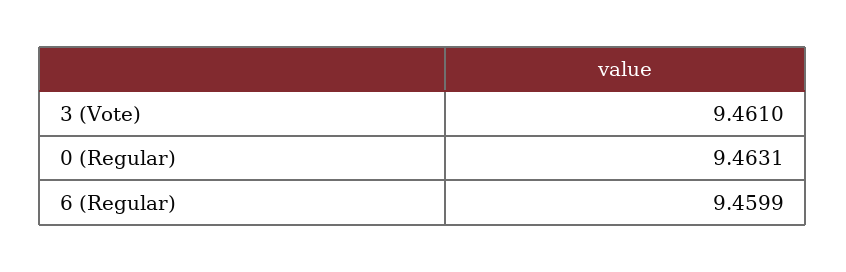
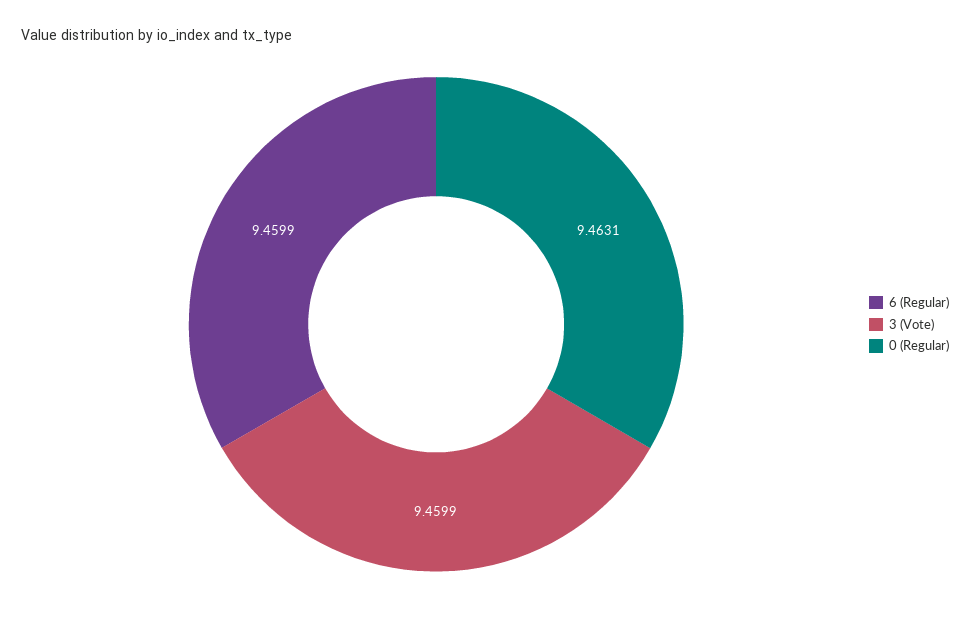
  {
-   "3 (Vote)": 9.461,
+   "3 (Vote)": 9.4599,
    "0 (Regular)": 9.4631,
    "6 (Regular)": 9.4599
  }

